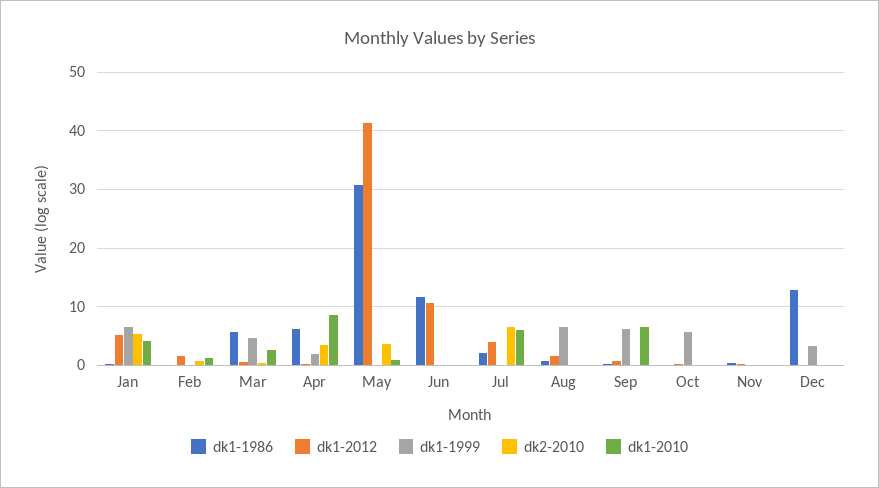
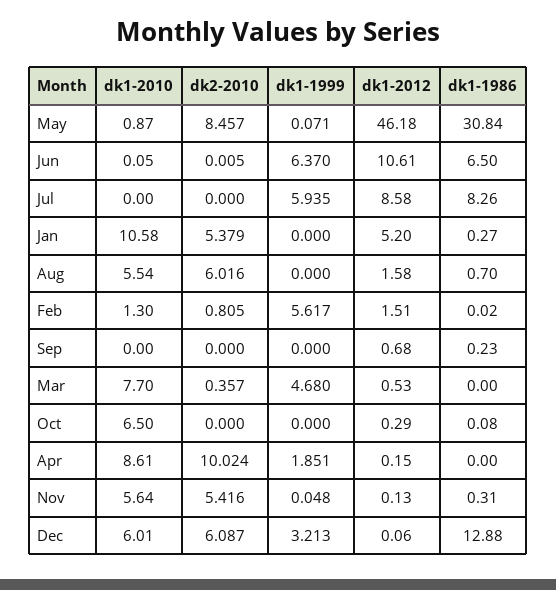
  {
    "dk1-1986": {
      "Jan": 0.27,
      "Feb": 0.02,
-     "Mar": 6,
+     "Mar": 0,
-     "Apr": 6,
+     "Apr": 0,
      "May": 30.84,
-     "Jun": 12,
+     "Jun": 6.5,
-     "Jul": 2,
+     "Jul": 8.26,
      "Aug": 0.7,
      "Sep": 0.23,
      "Oct": 0.08,
      "Nov": 0.31,
      "Dec": 12.88
    },
    "dk1-2012": {
      "Jan": 5.2,
      "Feb": 1.51,
      "Mar": 0.53,
      "Apr": 0.15,
-     "May": 42,
+     "May": 46.18,
      "Jun": 10.61,
-     "Jul": 4,
+     "Jul": 8.58,
      "Aug": 1.58,
      "Sep": 0.68,
      "Oct": 0.29,
      "Nov": 0.13,
      "Dec": 0.06
    },
    "dk1-1999": {
-     "Jan": 6,
+     "Jan": 0,
-     "Feb": 0,
+     "Feb": 5.617,
      "Mar": 4.68,
      "Apr": 1.851,
      "May": 0.071,
-     "Jun": 0,
+     "Jun": 6.37,
-     "Jul": 0,
+     "Jul": 5.935,
-     "Aug": 6,
+     "Aug": 0,
-     "Sep": 6,
+     "Sep": 0,
-     "Oct": 6,
+     "Oct": 0,
      "Nov": 0.048,
      "Dec": 3.213
    },
    "dk2-2010": {
      "Jan": 5.379,
      "Feb": 0.805,
      "Mar": 0.357,
-     "Apr": 4,
+     "Apr": 10.024,
-     "May": 4,
+     "May": 8.457,
      "Jun": 0.005,
-     "Jul": 6,
+     "Jul": 0,
-     "Aug": 0,
+     "Aug": 6.016,
      "Sep": 0,
      "Oct": 0,
-     "Nov": 0,
+     "Nov": 5.416,
-     "Dec": 0
+     "Dec": 6.087
    },
    "dk1-2010": {
-     "Jan": 4,
+     "Jan": 10.58,
      "Feb": 1.3,
-     "Mar": 2,
+     "Mar": 7.7,
      "Apr": 8.61,
      "May": 0.87,
      "Jun": 0.05,
-     "Jul": 6,
+     "Jul": 0,
-     "Aug": 0,
+     "Aug": 5.54,
-     "Sep": 6,
+     "Sep": 0,
-     "Oct": 0,
+     "Oct": 6.5,
-     "Nov": 0,
+     "Nov": 5.64,
-     "Dec": 0
+     "Dec": 6.01
    }
  }

